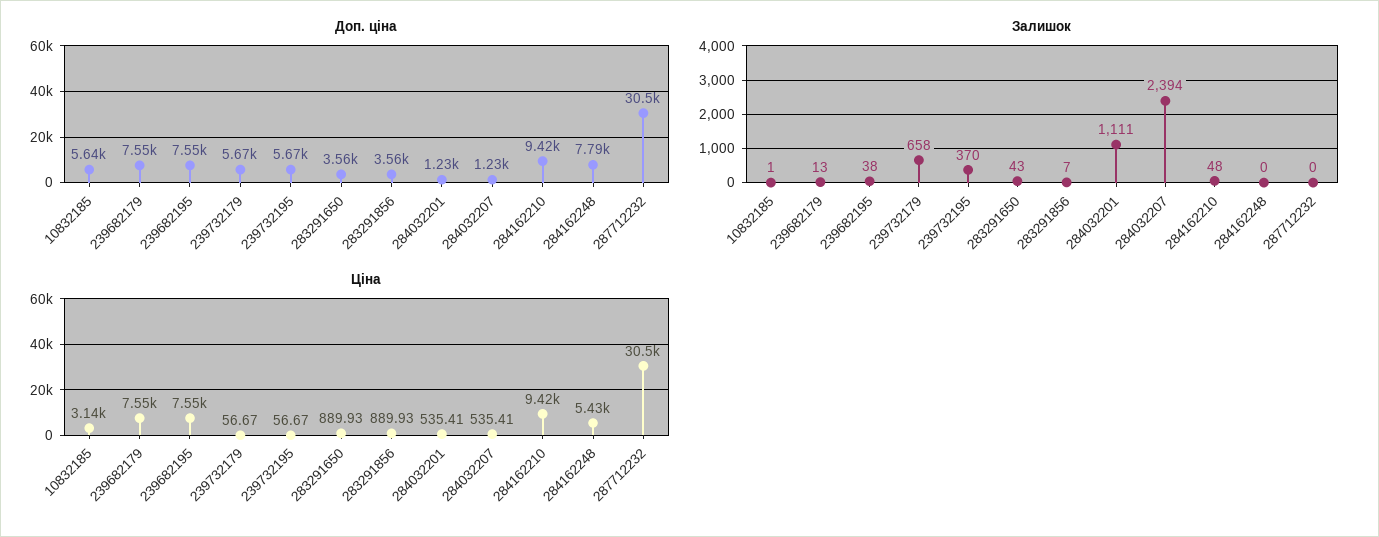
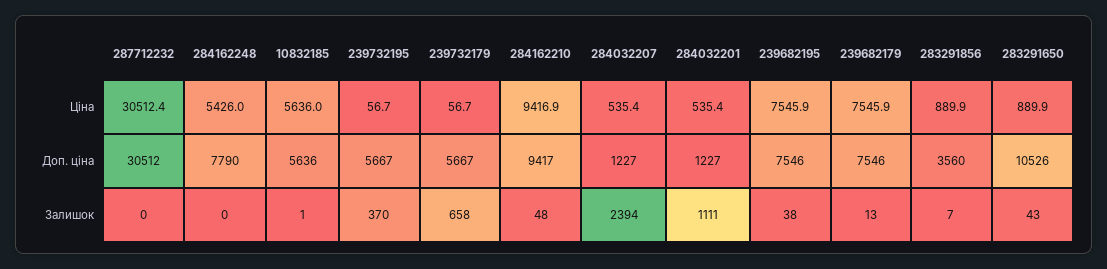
  {
    "Доп. ціна": {
      "10832185": 5636,
      "239682179": 7546,
      "239682195": 7546,
      "239732179": 5667,
      "239732195": 5667,
-     "283291650": 3560,
+     "283291650": 10526,
      "283291856": 3560,
      "284032201": 1227,
      "284032207": 1227,
      "284162210": 9417,
      "284162248": 7790,
      "287712232": 30512
    },
    "Залишок": {
      "10832185": 1,
      "239682179": 13,
      "239682195": 38,
      "239732179": 658,
      "239732195": 370,
      "283291650": 43,
      "283291856": 7,
      "284032201": 1111,
      "284032207": 2394,
      "284162210": 48,
      "284162248": 0,
      "287712232": 0
    },
    "Ціна": {
-     "10832185": 3140,
+     "10832185": 5636,
      "239682179": 7545.9,
      "239682195": 7545.9,
      "239732179": 56.67,
      "239732195": 56.67,
      "283291650": 889.93,
      "283291856": 889.93,
      "284032201": 535.41,
      "284032207": 535.41,
      "284162210": 9416.9,
      "284162248": 5426,
      "287712232": 30512.4
    }
  }

